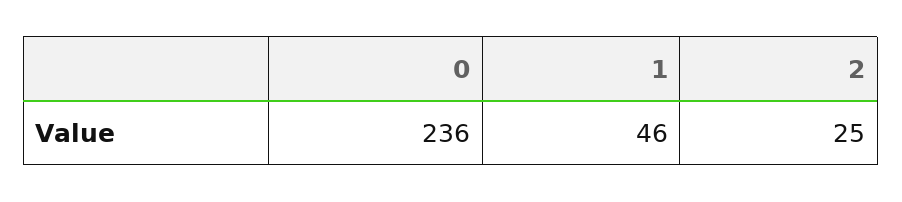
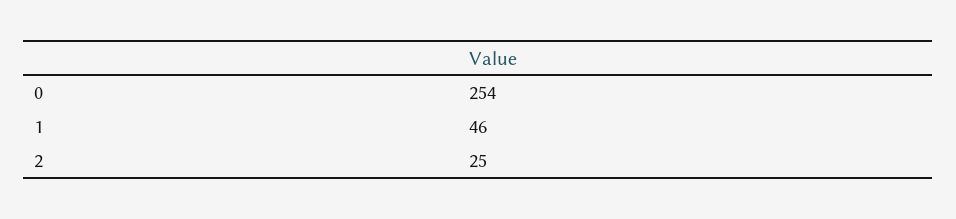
  {
-   "0": 236,
+   "0": 254,
    "1": 46,
    "2": 25
  }

